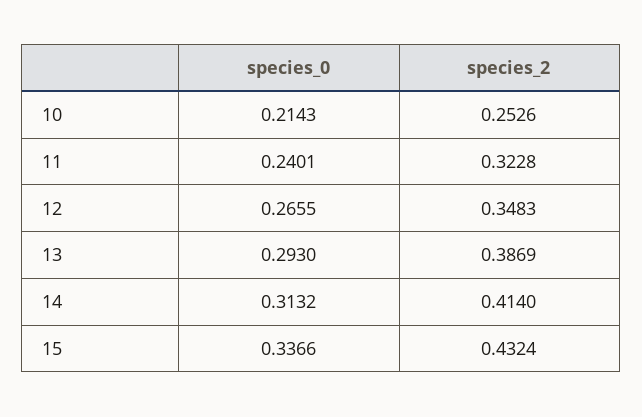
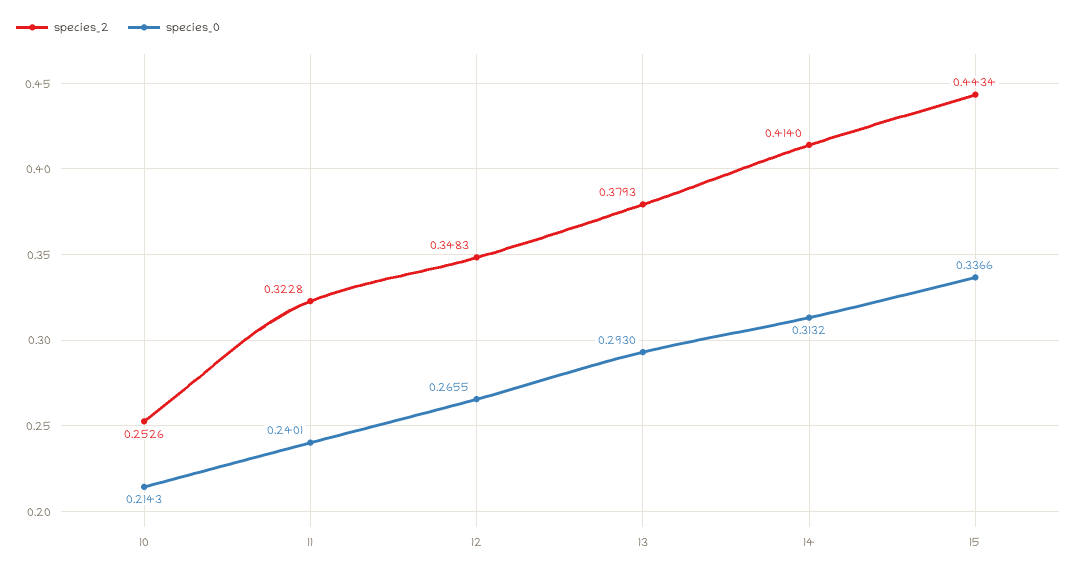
  {
    "species_0": {
      "10": 0.2143,
      "11": 0.2401,
      "12": 0.2655,
      "13": 0.293,
      "14": 0.3132,
      "15": 0.3366
    },
    "species_2": {
      "10": 0.2526,
      "11": 0.3228,
      "12": 0.3483,
-     "13": 0.3869,
+     "13": 0.3793,
      "14": 0.414,
-     "15": 0.4324
+     "15": 0.4434
    }
  }

